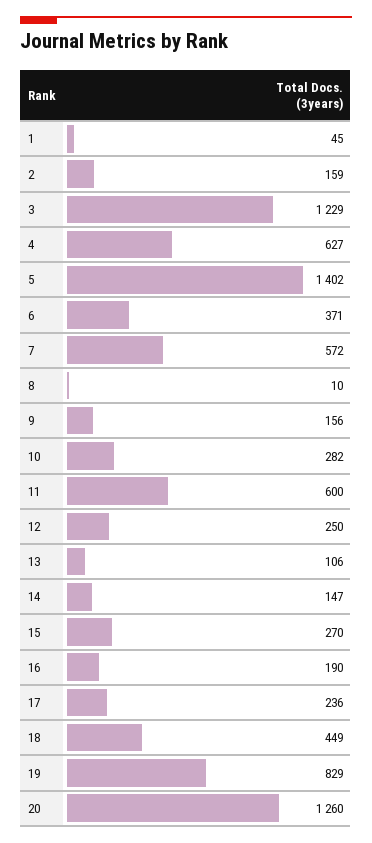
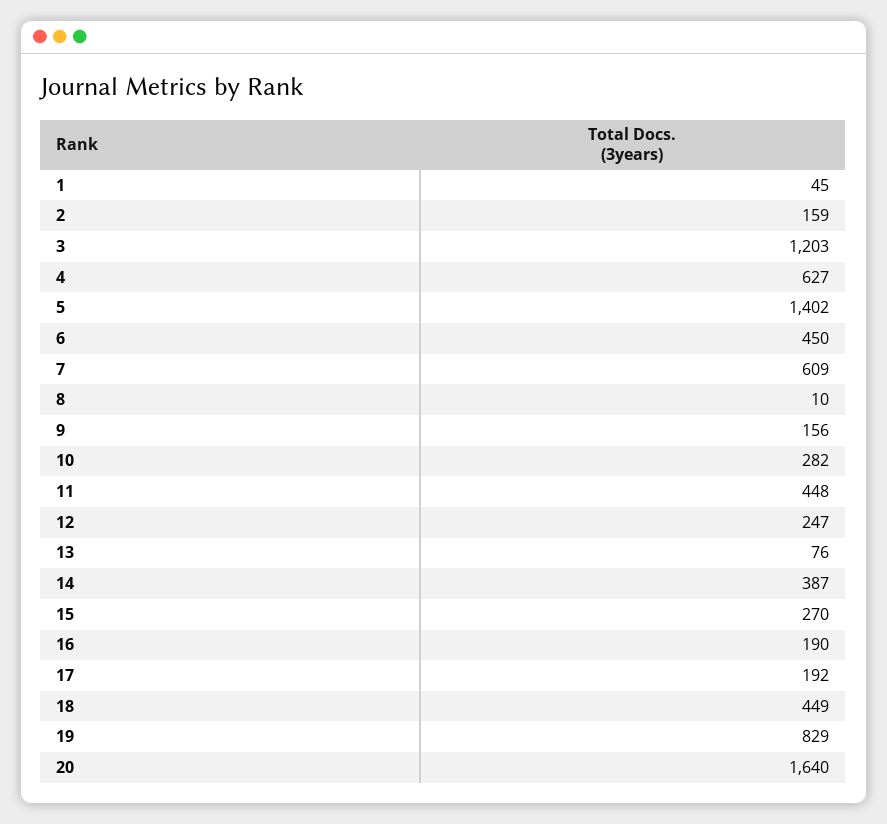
  {
    "1": 45,
    "2": 159,
-   "3": 1229,
+   "3": 1203,
    "4": 627,
    "5": 1402,
-   "6": 371,
+   "6": 450,
-   "7": 572,
+   "7": 609,
    "8": 10,
    "9": 156,
    "10": 282,
-   "11": 600,
+   "11": 448,
-   "12": 250,
+   "12": 247,
-   "13": 106,
+   "13": 76,
-   "14": 147,
+   "14": 387,
    "15": 270,
    "16": 190,
-   "17": 236,
+   "17": 192,
    "18": 449,
    "19": 829,
-   "20": 1260
+   "20": 1640
  }

